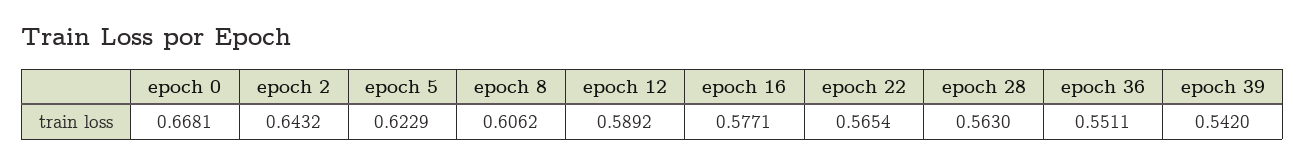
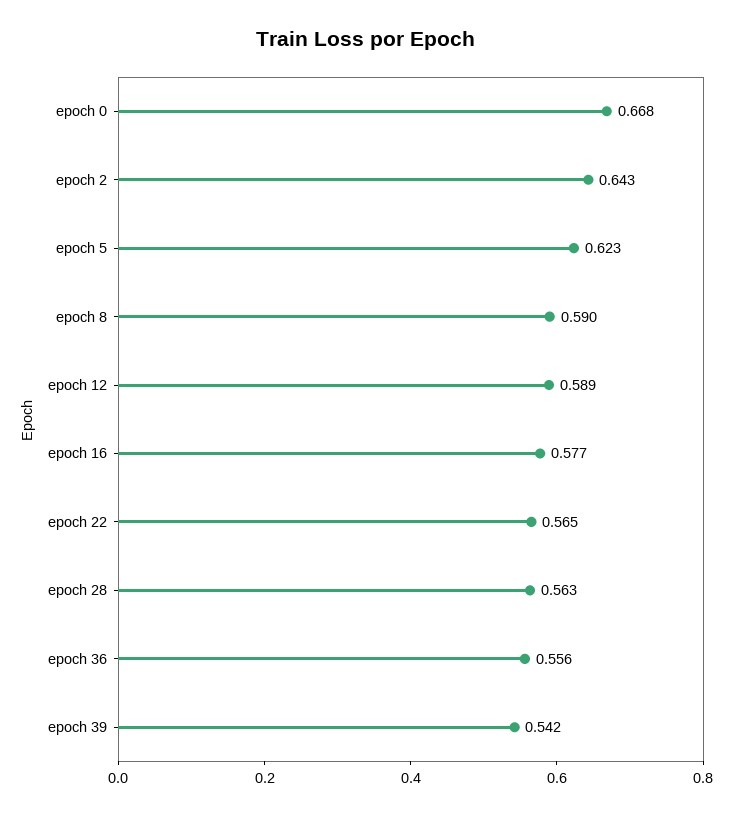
  {
    "epoch 0": 0.6681,
    "epoch 2": 0.6432,
    "epoch 5": 0.6229,
-   "epoch 8": 0.6062,
+   "epoch 8": 0.59,
    "epoch 12": 0.5892,
    "epoch 16": 0.5771,
    "epoch 22": 0.5654,
    "epoch 28": 0.563,
-   "epoch 36": 0.5511,
+   "epoch 36": 0.556,
    "epoch 39": 0.542
  }

